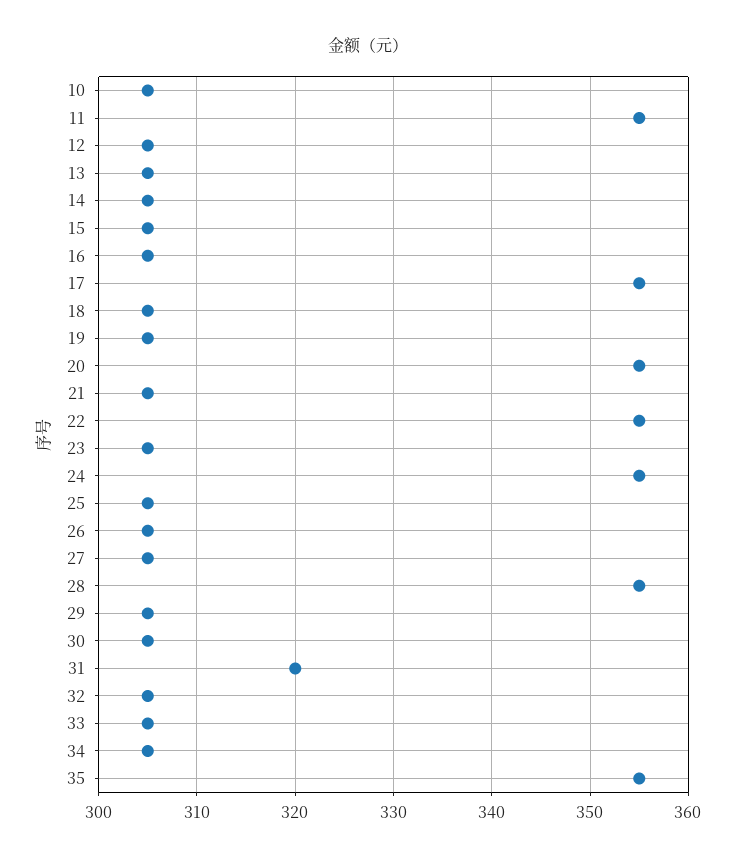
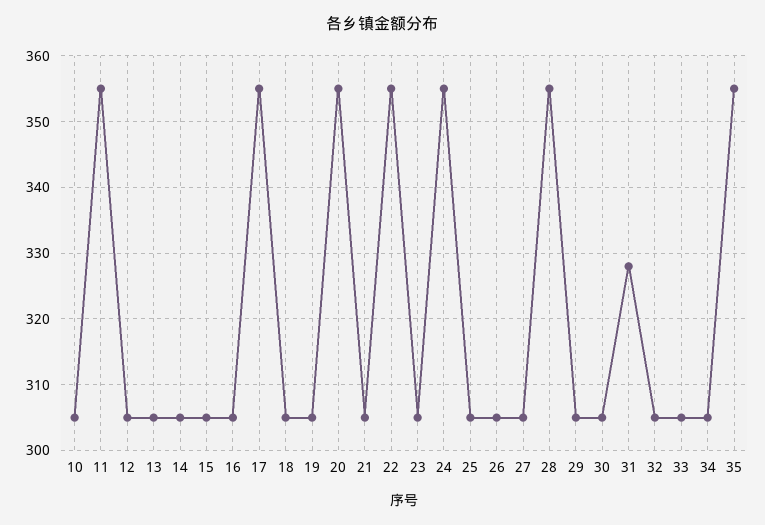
  {
    "10": 305,
    "11": 355,
    "12": 305,
    "13": 305,
    "14": 305,
    "15": 305,
    "16": 305,
    "17": 355,
    "18": 305,
    "19": 305,
    "20": 355,
    "21": 305,
    "22": 355,
    "23": 305,
    "24": 355,
    "25": 305,
    "26": 305,
    "27": 305,
    "28": 355,
    "29": 305,
    "30": 305,
-   "31": 320,
+   "31": 328,
    "32": 305,
    "33": 305,
    "34": 305,
    "35": 355
  }

